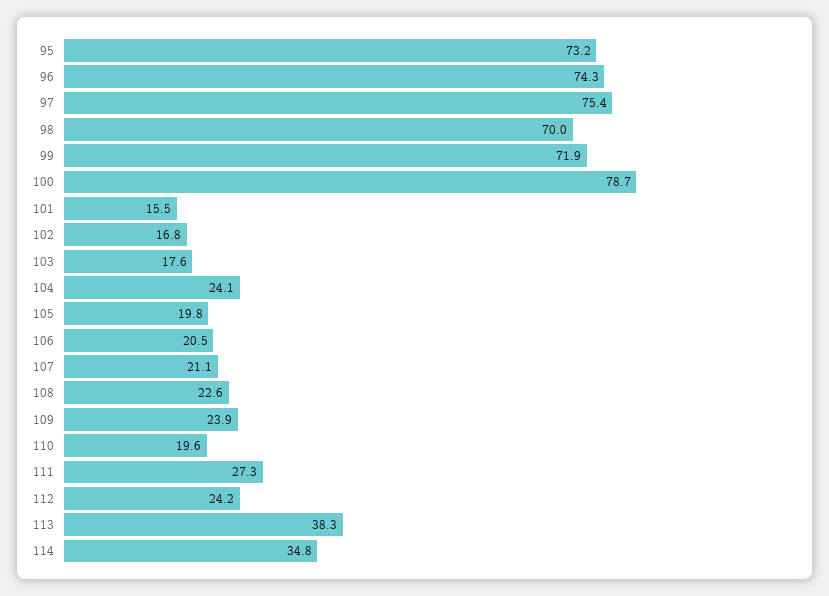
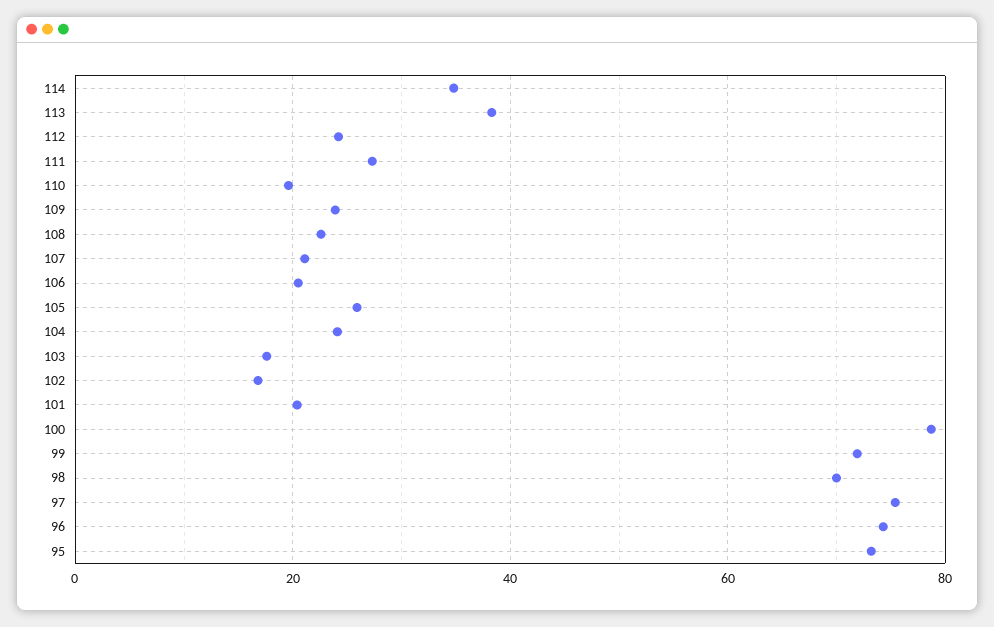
  {
    "95": 73.2,
    "96": 74.3,
    "97": 75.4,
    "98": 70,
    "99": 71.9,
    "100": 78.7,
-   "101": 15.5,
+   "101": 20,
    "102": 16.8,
    "103": 17.6,
    "104": 24.1,
-   "105": 19.8,
+   "105": 26,
    "106": 20.5,
    "107": 21.1,
    "108": 22.6,
    "109": 23.9,
    "110": 19.6,
    "111": 27.3,
    "112": 24.2,
    "113": 38.3,
    "114": 34.8
  }

